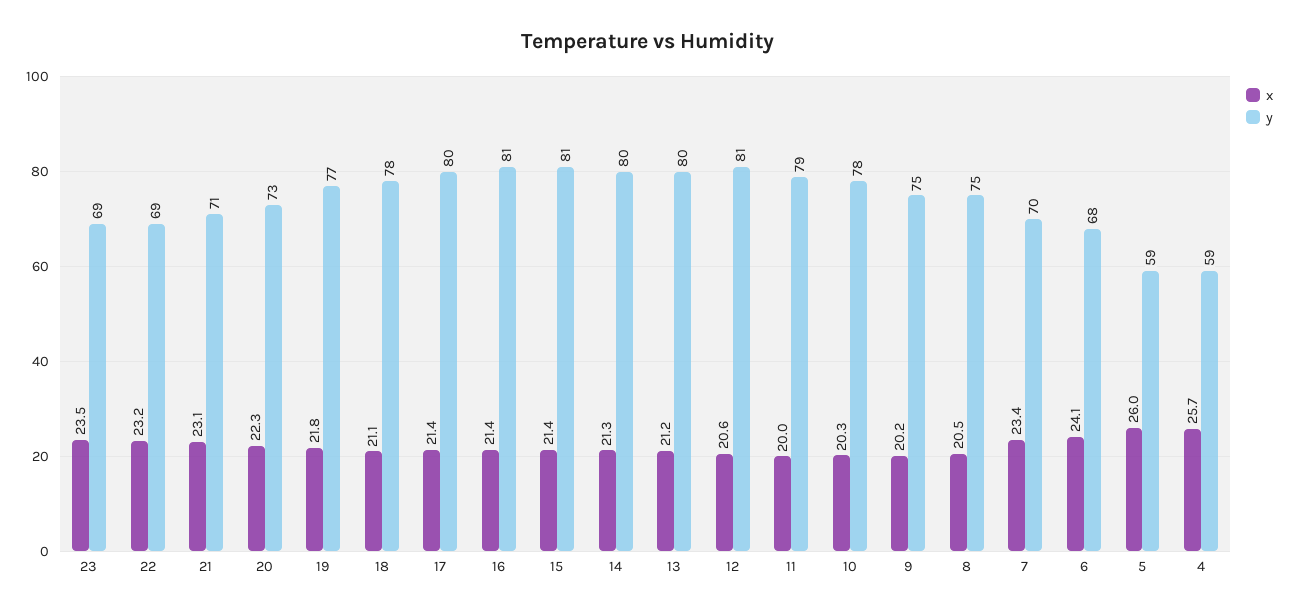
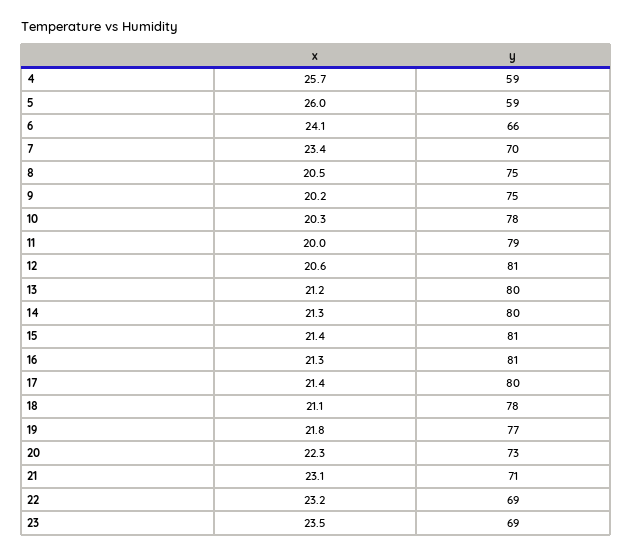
  {
    "x": {
      "23": 23.5,
      "22": 23.2,
      "21": 23.1,
      "20": 22.3,
      "19": 21.8,
      "18": 21.1,
      "17": 21.4,
-     "16": 21.4,
+     "16": 21.3,
      "15": 21.4,
      "14": 21.3,
      "13": 21.2,
      "12": 20.6,
      "11": 20,
      "10": 20.3,
      "9": 20.2,
      "8": 20.5,
      "7": 23.4,
      "6": 24.1,
      "5": 26,
      "4": 25.7
    },
    "y": {
      "23": 69,
      "22": 69,
      "21": 71,
      "20": 73,
      "19": 77,
      "18": 78,
      "17": 80,
      "16": 81,
      "15": 81,
      "14": 80,
      "13": 80,
      "12": 81,
      "11": 79,
      "10": 78,
      "9": 75,
      "8": 75,
      "7": 70,
-     "6": 68,
+     "6": 66,
      "5": 59,
      "4": 59
    }
  }

